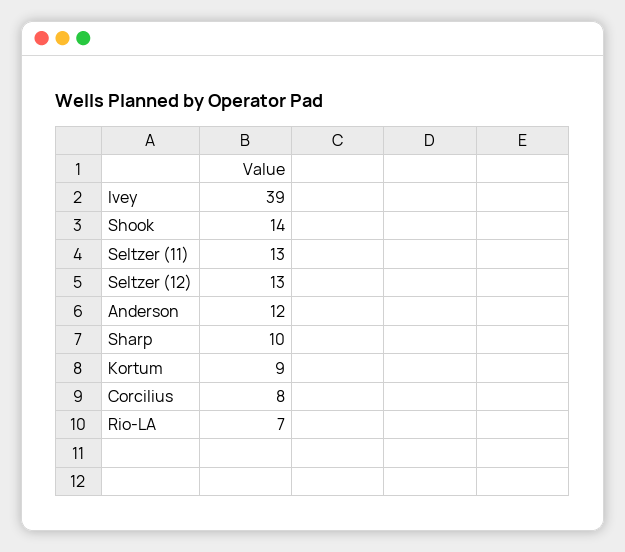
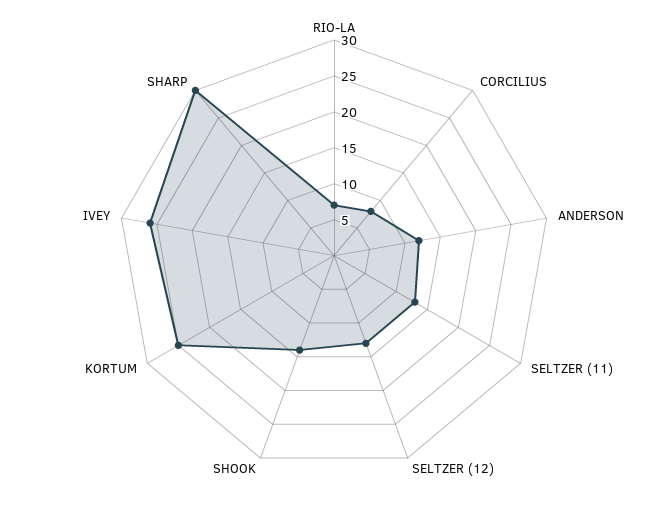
  {
-   "Ivey": 39,
+   "Ivey": 25,
    "Shook": 14,
    "Seltzer (11)": 13,
    "Seltzer (12)": 13,
    "Anderson": 12,
-   "Sharp": 10,
+   "Sharp": 30,
-   "Kortum": 9,
+   "Kortum": 25,
    "Corcilius": 8,
    "Rio-LA": 7
  }

